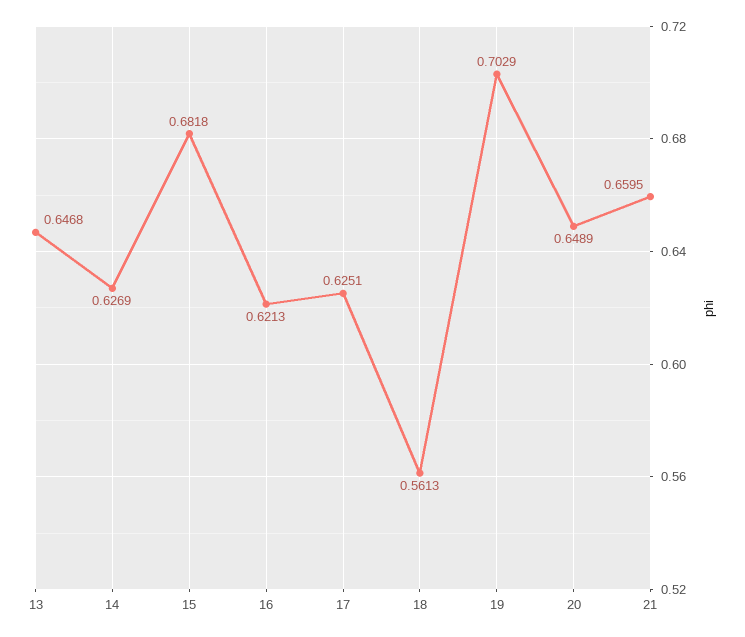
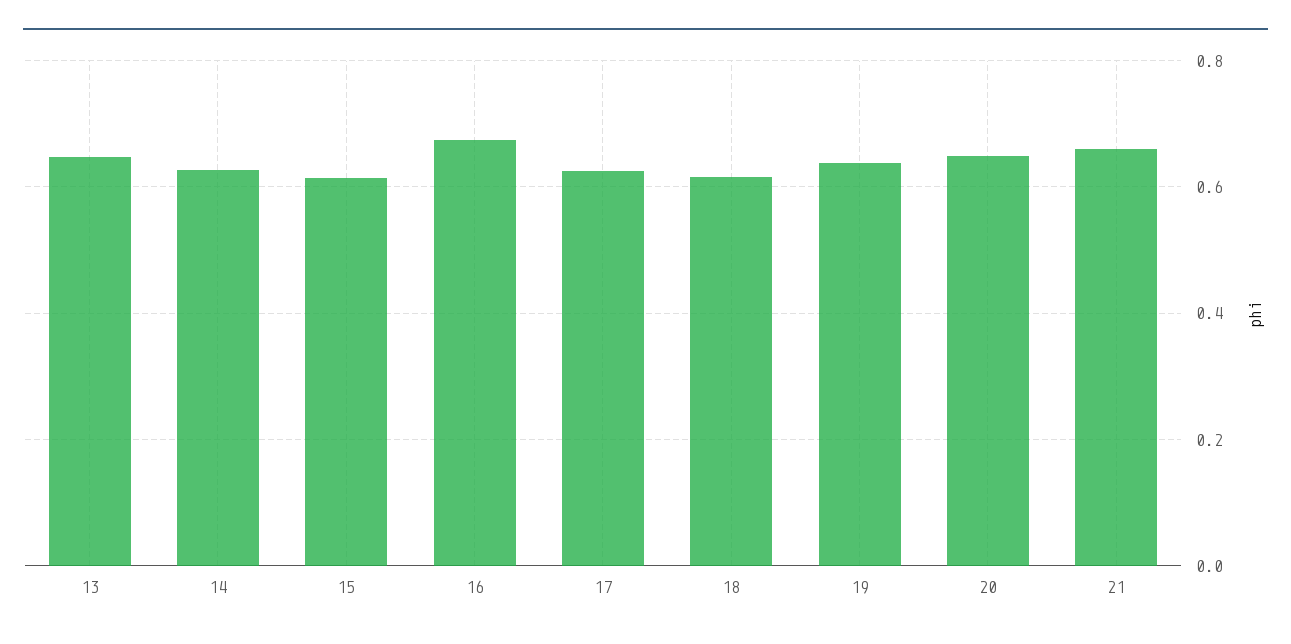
  {
    "13": 0.6468,
    "14": 0.6269,
-   "15": 0.6818,
+   "15": 0.62,
-   "16": 0.6213,
+   "16": 0.68,
    "17": 0.6251,
-   "18": 0.5613,
+   "18": 0.62,
-   "19": 0.7029,
+   "19": 0.64,
    "20": 0.6489,
    "21": 0.6595
  }

